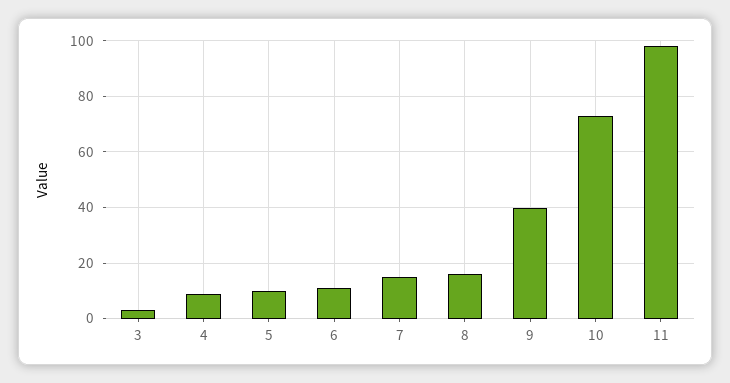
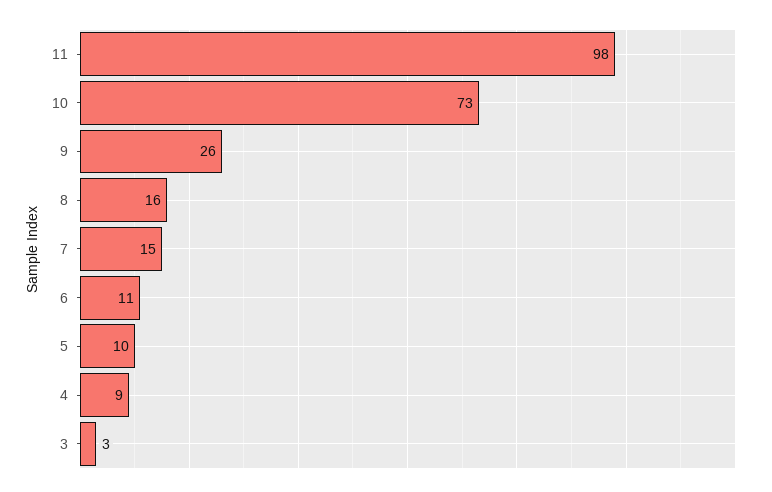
  {
    "3": 3,
    "4": 9,
    "5": 10,
    "6": 11,
    "7": 15,
    "8": 16,
-   "9": 40,
+   "9": 26,
    "10": 73,
    "11": 98
  }

